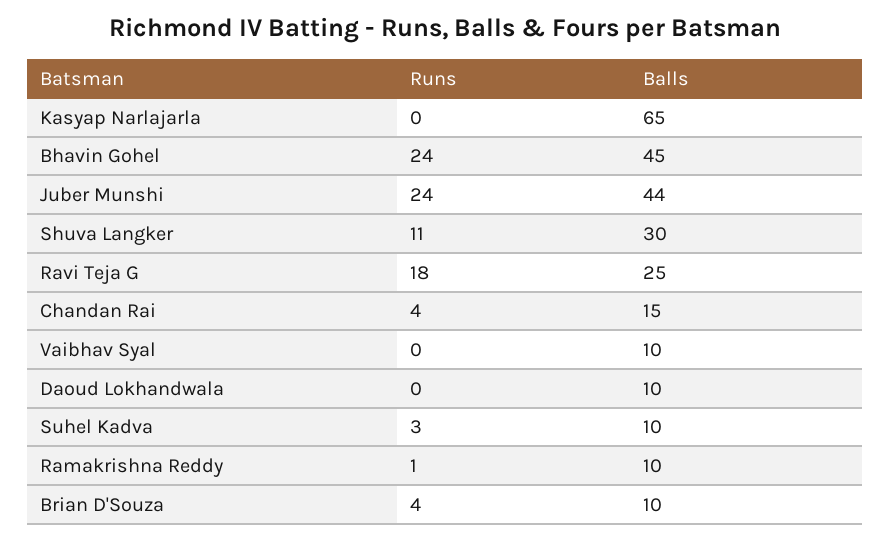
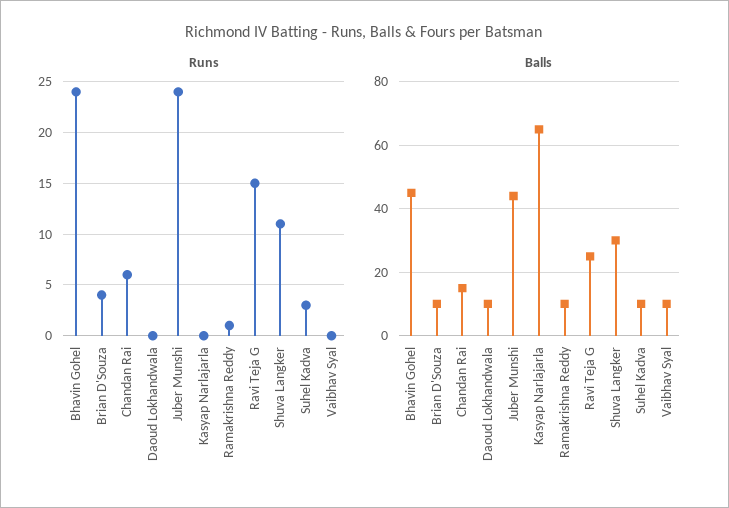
  {
    "Runs": {
      "Kasyap Narlajarla": 0,
      "Bhavin Gohel": 24,
      "Juber Munshi": 24,
      "Shuva Langker": 11,
-     "Ravi Teja G": 18,
+     "Ravi Teja G": 15,
-     "Chandan Rai": 4,
+     "Chandan Rai": 6,
      "Vaibhav Syal": 0,
      "Daoud Lokhandwala": 0,
      "Suhel Kadva": 3,
      "Ramakrishna Reddy": 1,
      "Brian D'Souza": 4
    },
    "Balls": {
      "Kasyap Narlajarla": 65,
      "Bhavin Gohel": 45,
      "Juber Munshi": 44,
      "Shuva Langker": 30,
      "Ravi Teja G": 25,
      "Chandan Rai": 15,
      "Vaibhav Syal": 10,
      "Daoud Lokhandwala": 10,
      "Suhel Kadva": 10,
      "Ramakrishna Reddy": 10,
      "Brian D'Souza": 10
    }
  }

